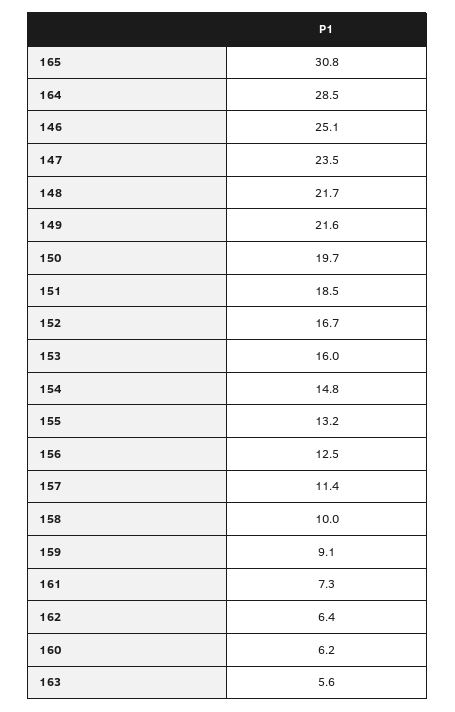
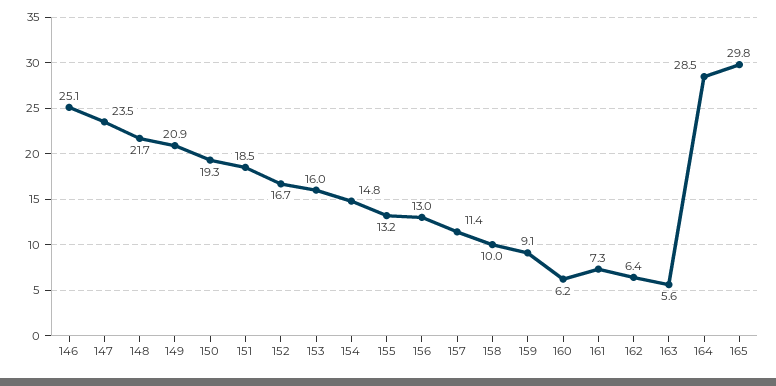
  {
-   "165": 30.8,
+   "165": 29.8,
    "164": 28.5,
    "146": 25.1,
    "147": 23.5,
    "148": 21.7,
-   "149": 21.6,
+   "149": 20.9,
-   "150": 19.7,
+   "150": 19.3,
    "151": 18.5,
    "152": 16.7,
    "153": 16,
    "154": 14.8,
    "155": 13.2,
-   "156": 12.5,
+   "156": 13,
    "157": 11.4,
    "158": 10,
    "159": 9.1,
    "161": 7.3,
    "162": 6.4,
    "160": 6.2,
    "163": 5.6
  }

